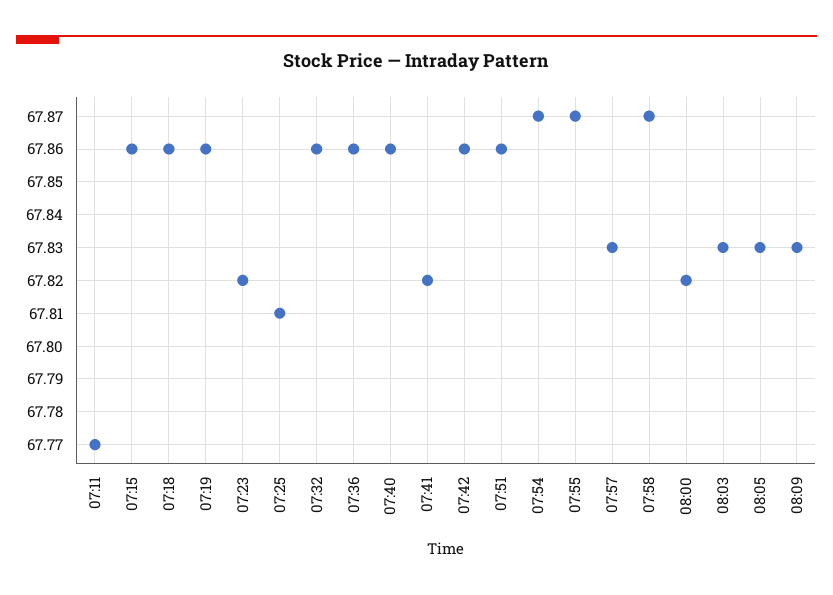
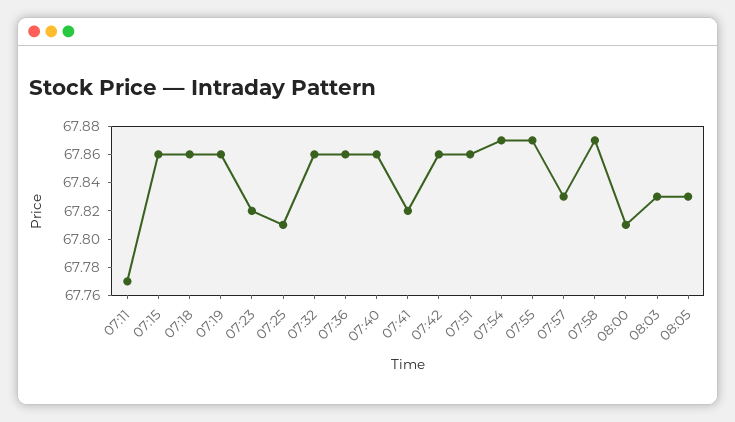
  {
    "07:11": 67.77,
    "07:15": 67.86,
    "07:18": 67.86,
    "07:19": 67.86,
    "07:23": 67.82,
    "07:25": 67.81,
    "07:32": 67.86,
    "07:36": 67.86,
    "07:40": 67.86,
    "07:41": 67.82,
    "07:42": 67.86,
    "07:51": 67.86,
    "07:54": 67.87,
    "07:55": 67.87,
    "07:57": 67.83,
    "07:58": 67.87,
-   "08:00": 67.82,
+   "08:00": 67.81,
    "08:03": 67.83,
-   "08:05": 67.83,
+   "08:05": 67.83
-   "08:09": 67.83
  }

